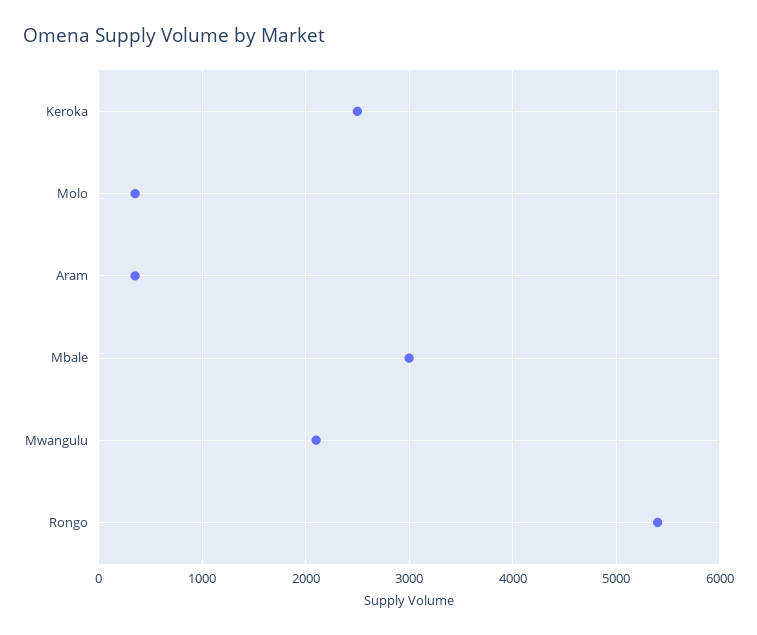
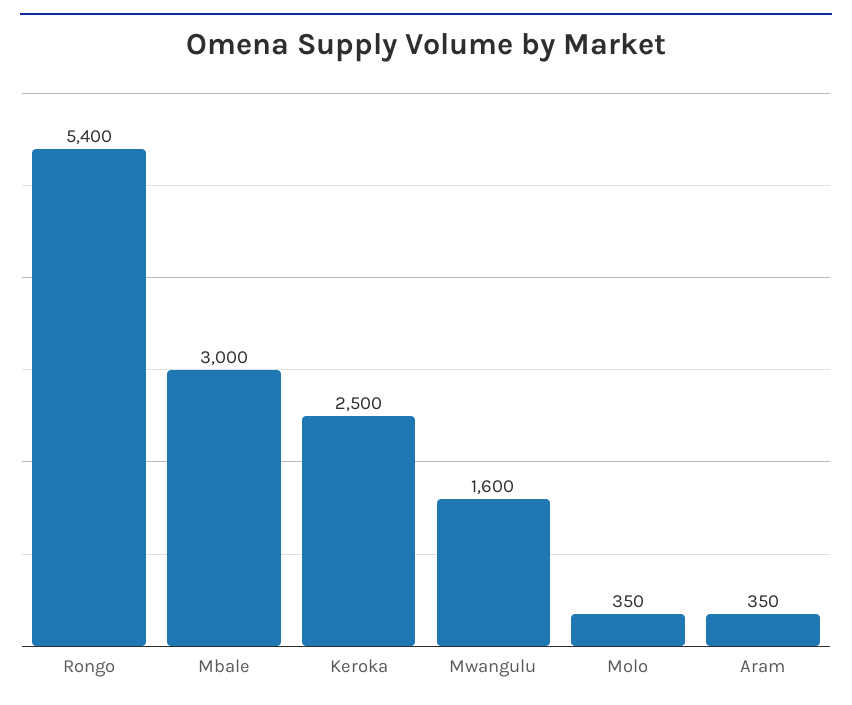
  {
    "Keroka": 2500,
    "Molo": 350,
    "Aram": 350,
    "Mbale": 3000,
-   "Mwangulu": 2100,
+   "Mwangulu": 1600,
    "Rongo": 5400
  }

